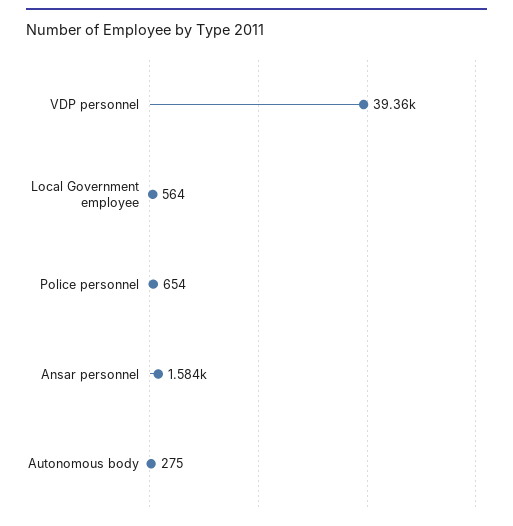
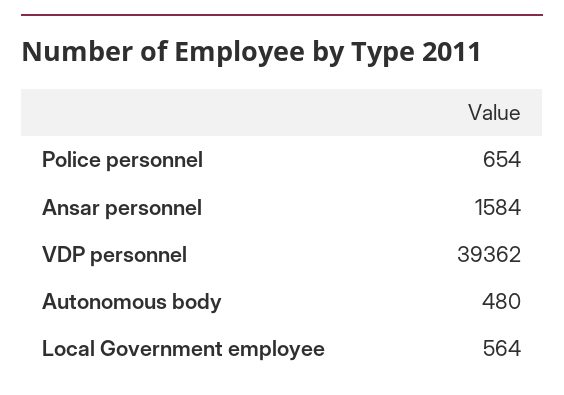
  {
    "VDP personnel": 39362,
    "Local Government employee": 564,
    "Police personnel": 654,
    "Ansar personnel": 1584,
-   "Autonomous body": 275
+   "Autonomous body": 480
  }

